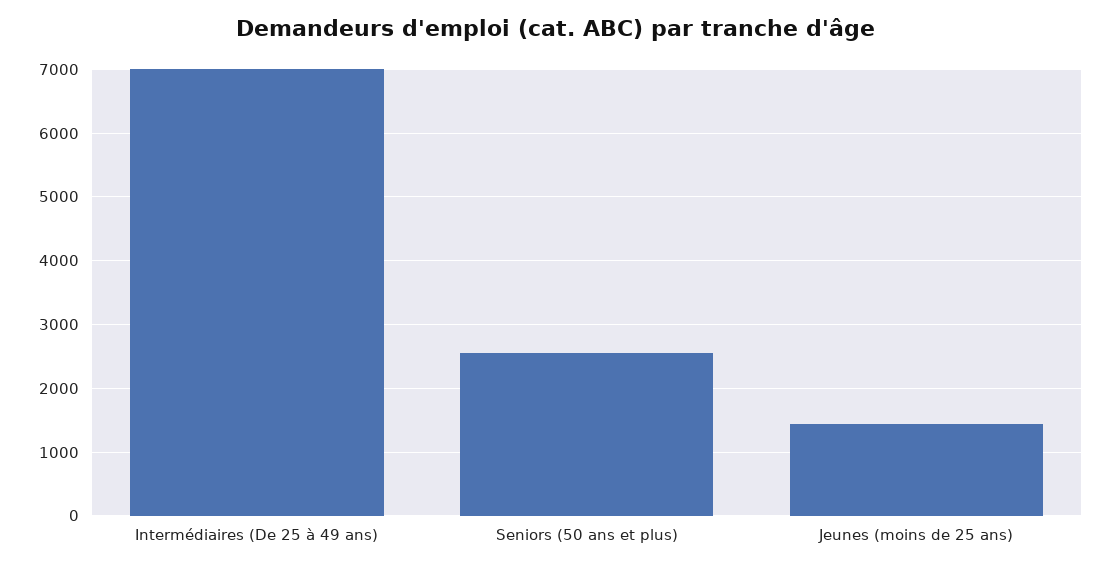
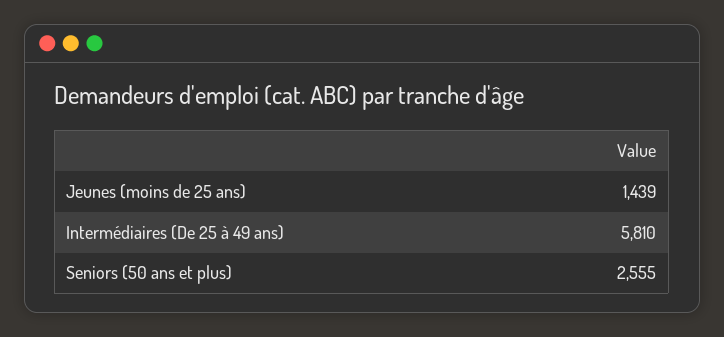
  {
-   "Intermédiaires (De 25 à 49 ans)": 7000,
+   "Intermédiaires (De 25 à 49 ans)": 5810,
    "Seniors (50 ans et plus)": 2555,
    "Jeunes (moins de 25 ans)": 1439
  }

